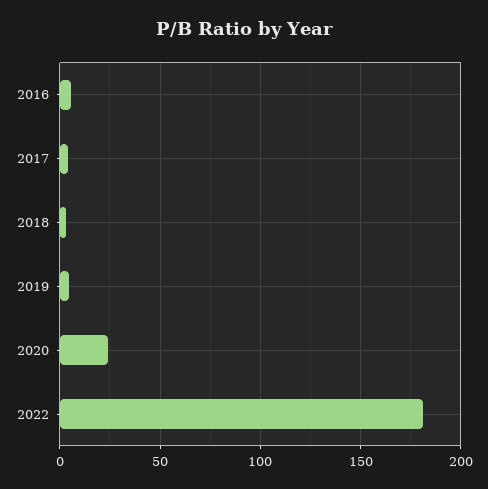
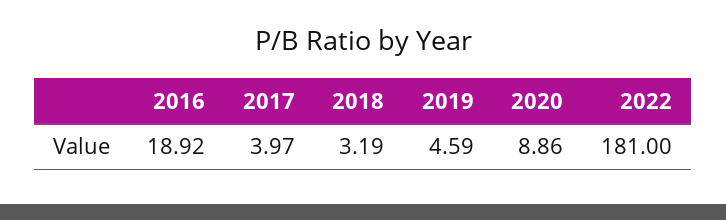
  {
-   "2016": 5,
+   "2016": 18.92,
    "2017": 3.97,
    "2018": 3.19,
    "2019": 4.59,
-   "2020": 25,
+   "2020": 8.86,
    "2022": 181
  }

